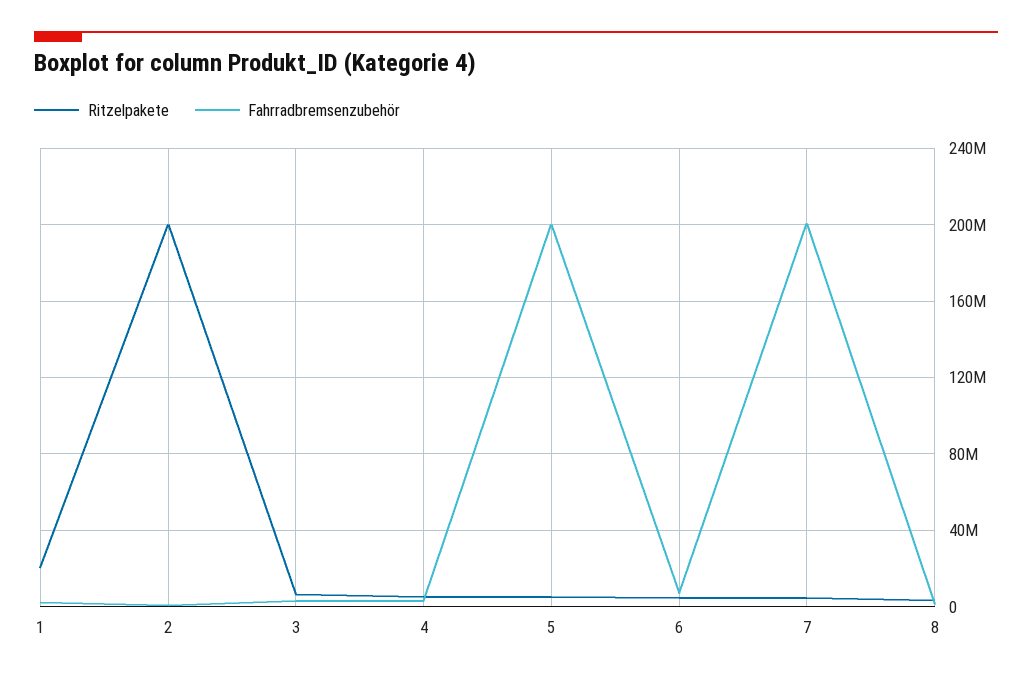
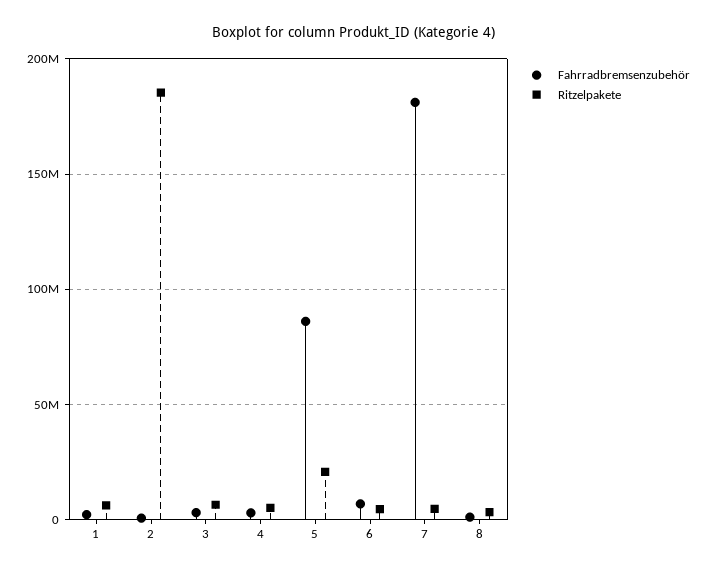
  {
    "Ritzelpakete": {
-     "1": 20000000,
+     "1": 5000000,
-     "2": 200000000,
+     "2": 185000000,
      "3": 5000000,
      "4": 5000000,
-     "5": 5000000,
+     "5": 20000000,
      "6": 5000000,
      "7": 5000000,
      "8": 5000000
    },
    "Fahrradbremsenzubehör": {
      "1": 0,
      "2": 0,
      "3": 5000000,
      "4": 5000000,
-     "5": 200000000,
+     "5": 85000000,
      "6": 5000000,
-     "7": 200000000,
+     "7": 180000000,
      "8": 0
    }
  }

